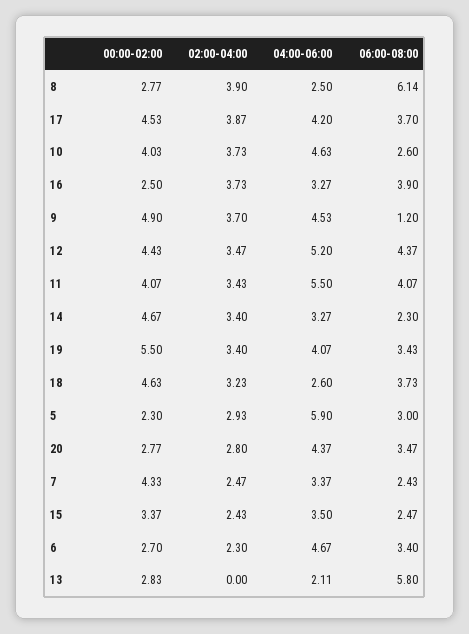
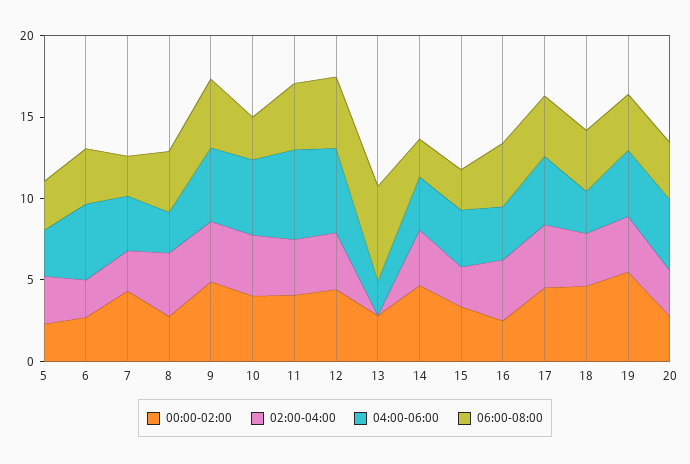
  {
    "00:00-02:00": {
      "8": 2.77,
      "17": 4.53,
      "10": 4.03,
      "16": 2.5,
      "9": 4.9,
      "12": 4.43,
      "11": 4.07,
      "14": 4.67,
      "19": 5.5,
      "18": 4.63,
      "5": 2.3,
      "20": 2.77,
      "7": 4.33,
      "15": 3.37,
      "6": 2.7,
      "13": 2.83
    },
    "02:00-04:00": {
      "8": 3.9,
      "17": 3.87,
      "10": 3.73,
      "16": 3.73,
      "9": 3.7,
      "12": 3.47,
      "11": 3.43,
      "14": 3.4,
      "19": 3.4,
      "18": 3.23,
      "5": 2.93,
      "20": 2.8,
      "7": 2.47,
      "15": 2.43,
      "6": 2.3,
      "13": 0
    },
    "04:00-06:00": {
      "8": 2.5,
      "17": 4.2,
      "10": 4.63,
      "16": 3.27,
      "9": 4.53,
      "12": 5.2,
      "11": 5.5,
      "14": 3.27,
      "19": 4.07,
      "18": 2.6,
-     "5": 5.9,
+     "5": 3,
      "20": 4.37,
      "7": 3.37,
      "15": 3.5,
      "6": 4.67,
      "13": 2.11
    },
    "06:00-08:00": {
-     "8": 6.14,
+     "8": 4,
      "17": 3.7,
      "10": 2.6,
      "16": 3.9,
-     "9": 1.2,
+     "9": 4,
      "12": 4.37,
      "11": 4.07,
      "14": 2.3,
      "19": 3.43,
      "18": 3.73,
      "5": 3,
      "20": 3.47,
      "7": 2.43,
      "15": 2.47,
      "6": 3.4,
      "13": 5.8
    }
  }

